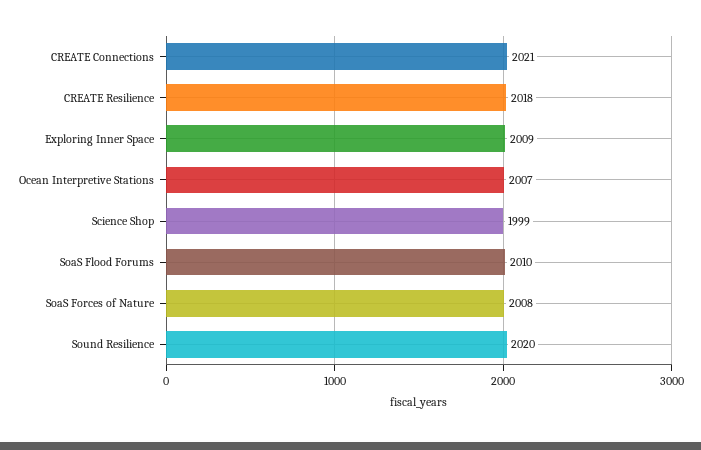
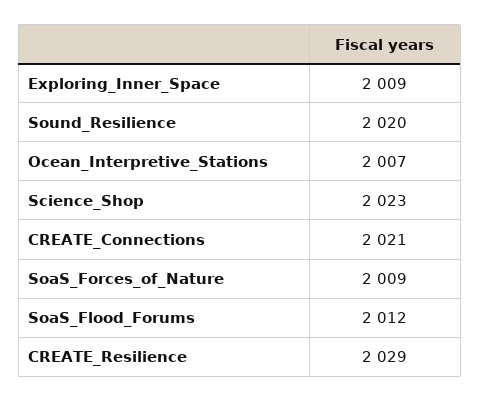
  {
    "CREATE Connections": 2021,
-   "CREATE Resilience": 2018,
+   "CREATE Resilience": 2029,
    "Exploring Inner Space": 2009,
    "Ocean Interpretive Stations": 2007,
-   "Science Shop": 1999,
+   "Science Shop": 2023,
-   "SoaS Flood Forums": 2010,
+   "SoaS Flood Forums": 2012,
-   "SoaS Forces of Nature": 2008,
+   "SoaS Forces of Nature": 2009,
    "Sound Resilience": 2020
  }

